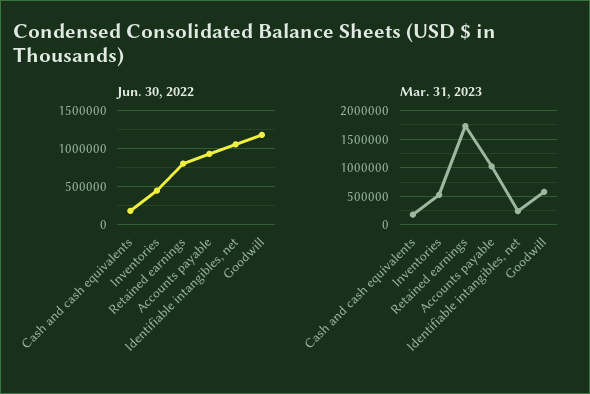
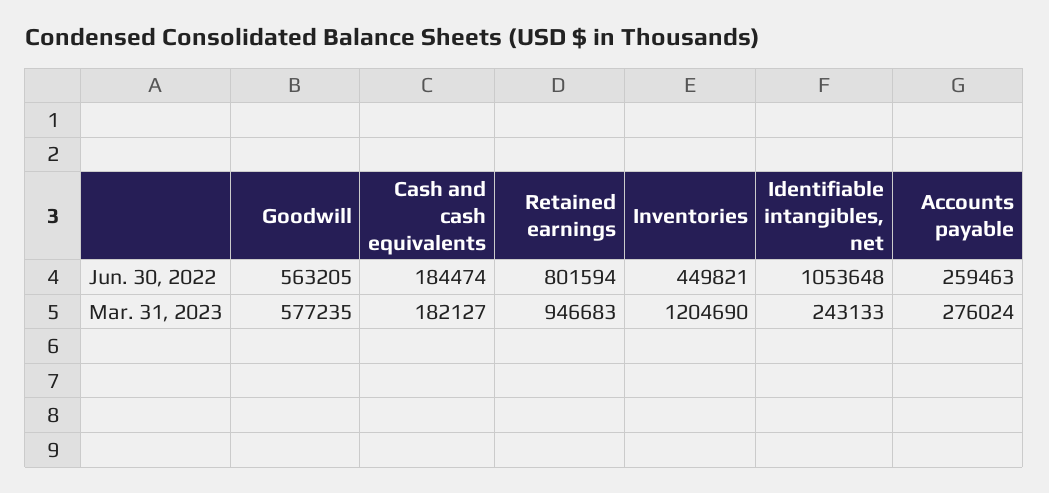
  {
    "Jun. 30, 2022": {
      "Cash and cash equivalents": 184474,
      "Inventories": 449821,
      "Retained earnings": 801594,
-     "Accounts payable": 900000,
+     "Accounts payable": 259463,
      "Identifiable intangibles, net": 1053648,
-     "Goodwill": 1200000
+     "Goodwill": 563205
    },
    "Mar. 31, 2023": {
      "Cash and cash equivalents": 182127,
-     "Inventories": 500000,
+     "Inventories": 1204690,
-     "Retained earnings": 1750000,
+     "Retained earnings": 946683,
-     "Accounts payable": 1000000,
+     "Accounts payable": 276024,
      "Identifiable intangibles, net": 243133,
      "Goodwill": 577235
    }
  }

